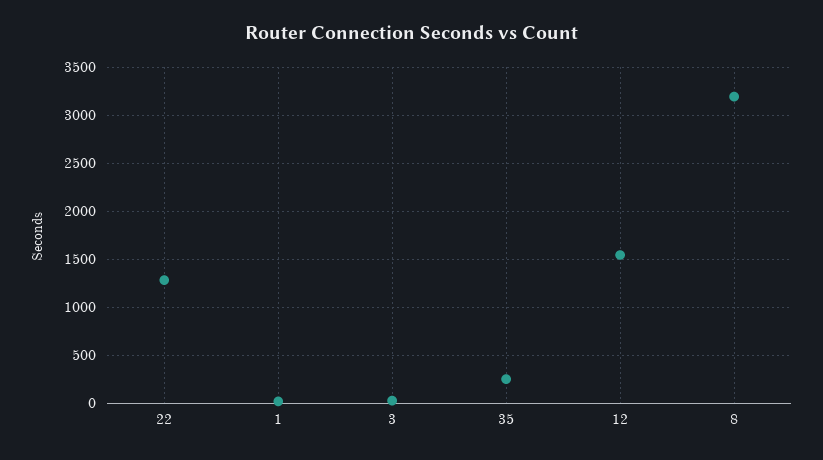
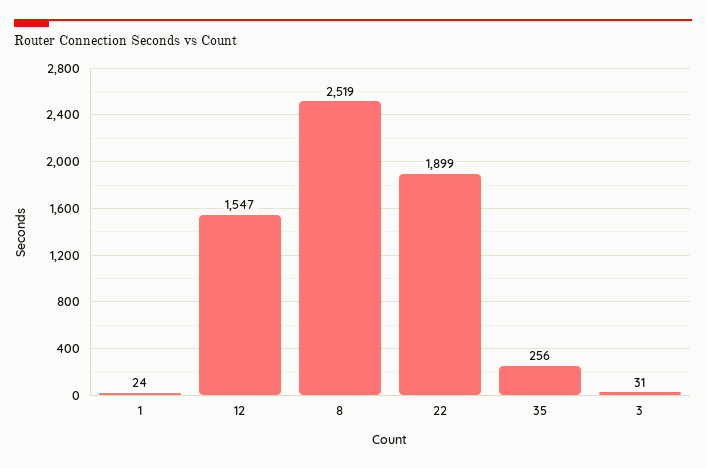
  {
-   "22": 1300,
+   "22": 1899,
    "1": 24,
    "3": 31,
    "35": 256,
    "12": 1547,
-   "8": 3200
+   "8": 2519
  }

